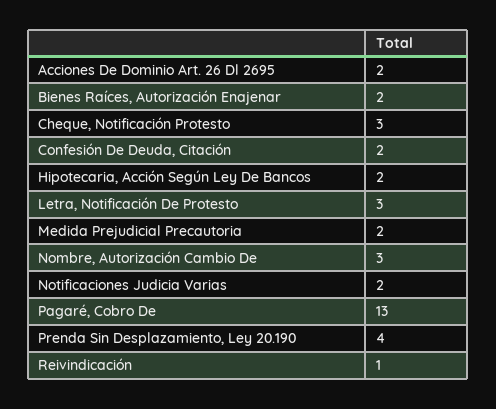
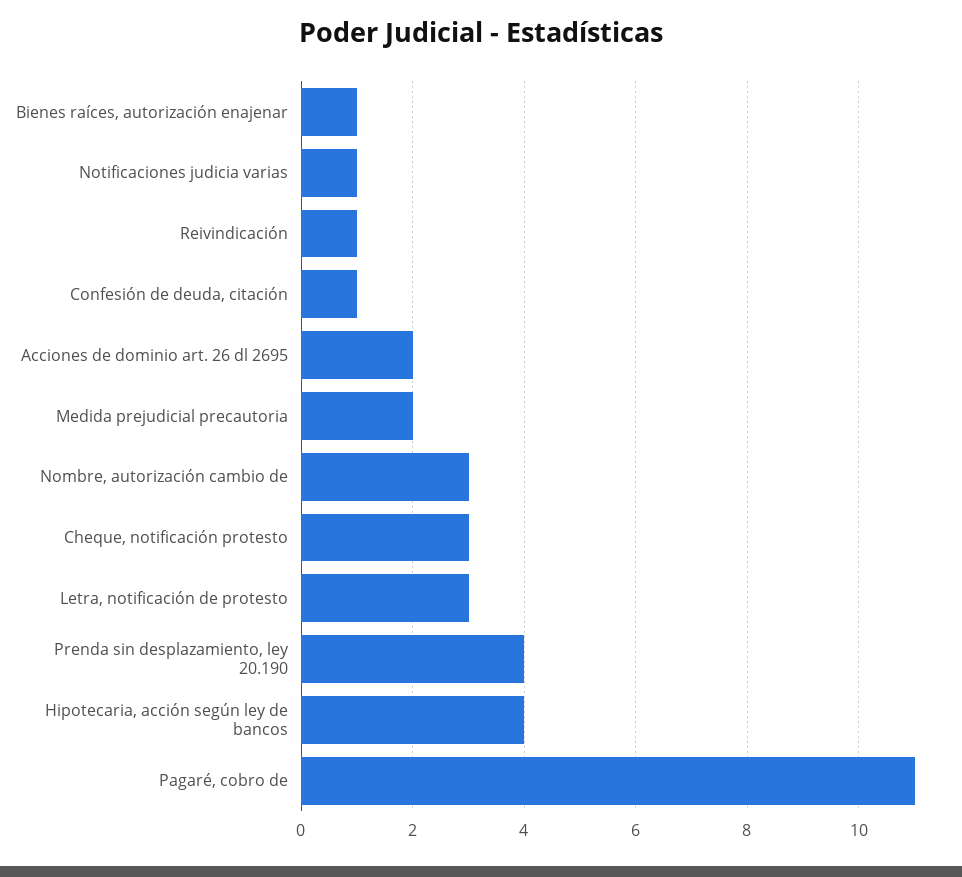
  {
    "Acciones De Dominio Art. 26 Dl 2695": 2,
-   "Bienes Raíces, Autorización Enajenar": 2,
+   "Bienes Raíces, Autorización Enajenar": 1,
    "Cheque, Notificación Protesto": 3,
-   "Confesión De Deuda, Citación": 2,
+   "Confesión De Deuda, Citación": 1,
-   "Hipotecaria, Acción Según Ley De Bancos": 2,
+   "Hipotecaria, Acción Según Ley De Bancos": 4,
    "Letra, Notificación De Protesto": 3,
    "Medida Prejudicial Precautoria": 2,
    "Nombre, Autorización Cambio De": 3,
-   "Notificaciones Judicia Varias": 2,
+   "Notificaciones Judicia Varias": 1,
-   "Pagaré, Cobro De": 13,
+   "Pagaré, Cobro De": 11,
    "Prenda Sin Desplazamiento, Ley 20.190": 4,
    "Reivindicación": 1
  }

